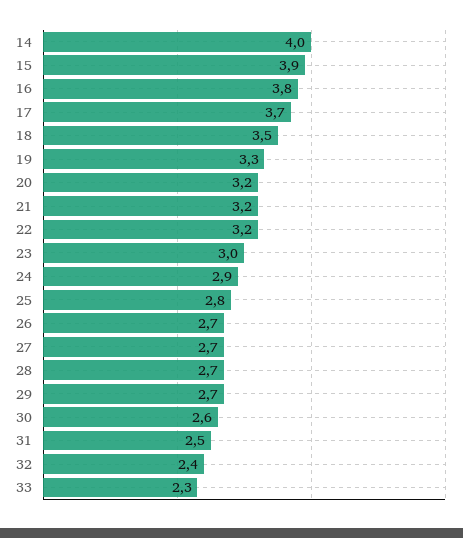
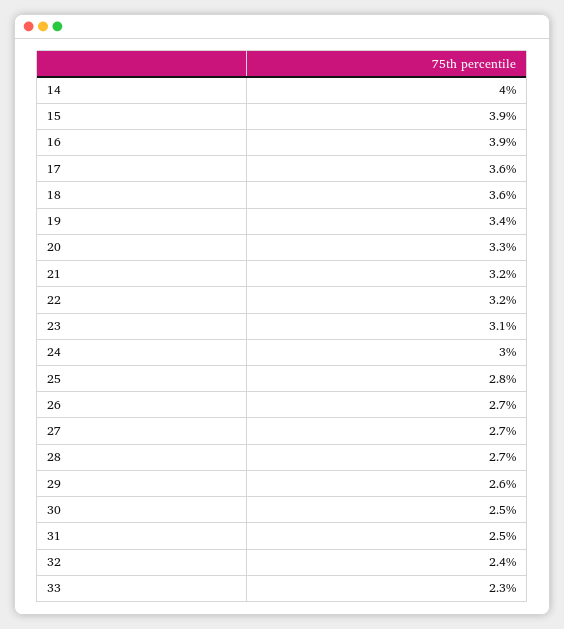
  {
    "14": 4,
    "15": 3.9,
-   "16": 3.8,
+   "16": 3.9,
-   "17": 3.7,
+   "17": 3.6,
-   "18": 3.5,
+   "18": 3.6,
-   "19": 3.3,
+   "19": 3.4,
-   "20": 3.2,
+   "20": 3.3,
    "21": 3.2,
    "22": 3.2,
-   "23": 3,
+   "23": 3.1,
-   "24": 2.9,
+   "24": 3,
    "25": 2.8,
    "26": 2.7,
    "27": 2.7,
    "28": 2.7,
-   "29": 2.7,
+   "29": 2.6,
-   "30": 2.6,
+   "30": 2.5,
    "31": 2.5,
    "32": 2.4,
    "33": 2.3
  }

